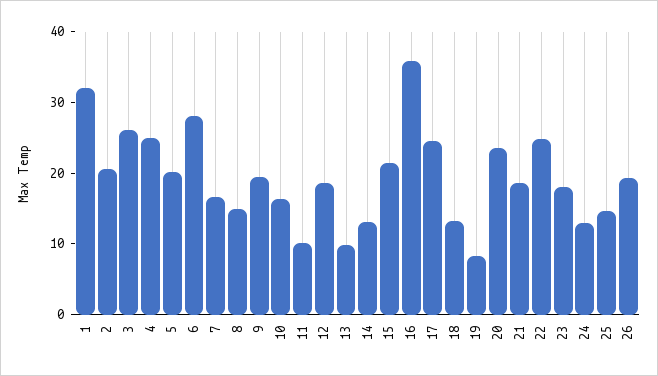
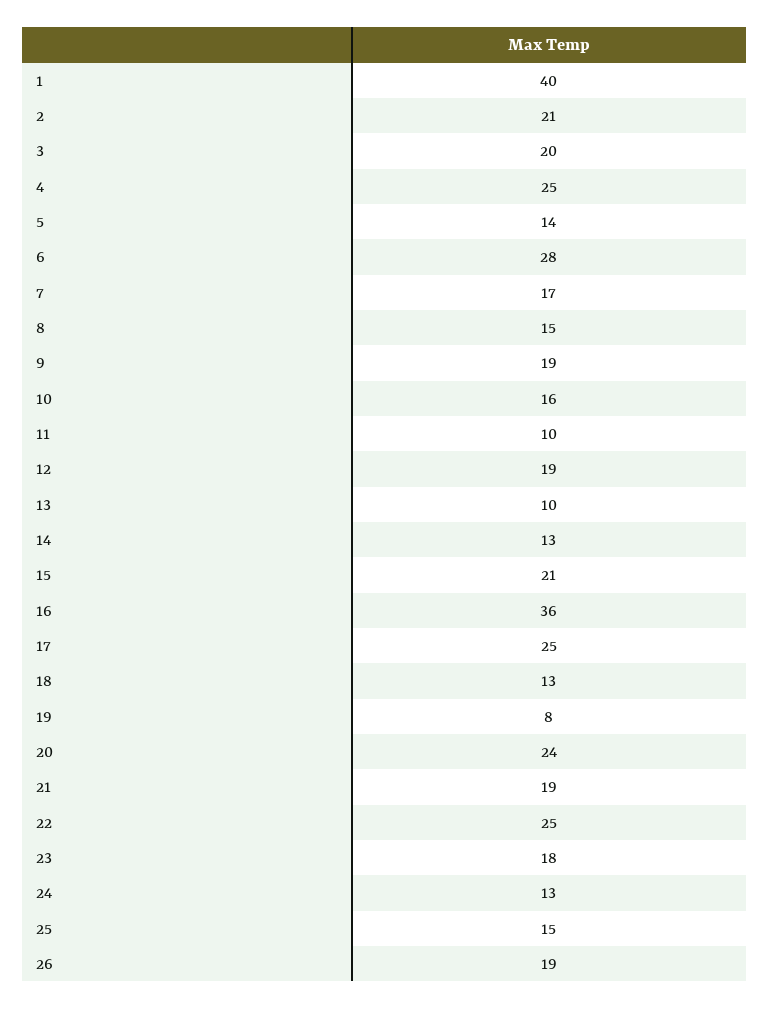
  {
-   "1": 32,
+   "1": 40,
    "2": 21,
-   "3": 26,
+   "3": 20,
    "4": 25,
-   "5": 20,
+   "5": 14,
    "6": 28,
    "7": 17,
    "8": 15,
    "9": 19,
    "10": 16,
    "11": 10,
    "12": 19,
    "13": 10,
    "14": 13,
    "15": 21,
    "16": 36,
    "17": 25,
    "18": 13,
    "19": 8,
    "20": 24,
    "21": 19,
    "22": 25,
    "23": 18,
    "24": 13,
    "25": 15,
    "26": 19
  }

